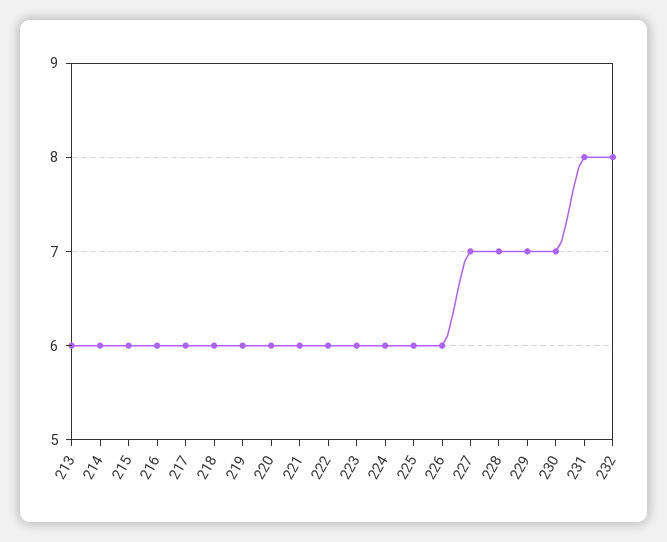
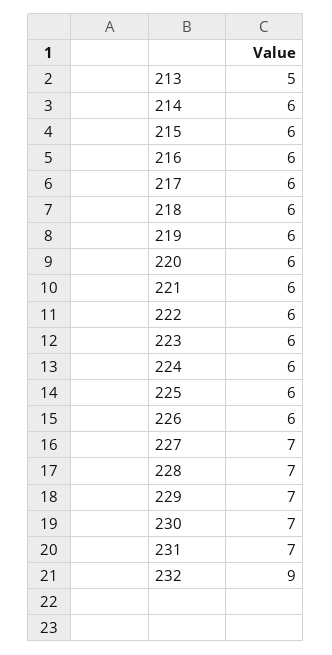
  {
-   "213": 6,
+   "213": 5,
    "214": 6,
    "215": 6,
    "216": 6,
    "217": 6,
    "218": 6,
    "219": 6,
    "220": 6,
    "221": 6,
    "222": 6,
    "223": 6,
    "224": 6,
    "225": 6,
    "226": 6,
    "227": 7,
    "228": 7,
    "229": 7,
    "230": 7,
-   "231": 8,
+   "231": 7,
-   "232": 8
+   "232": 9
  }

